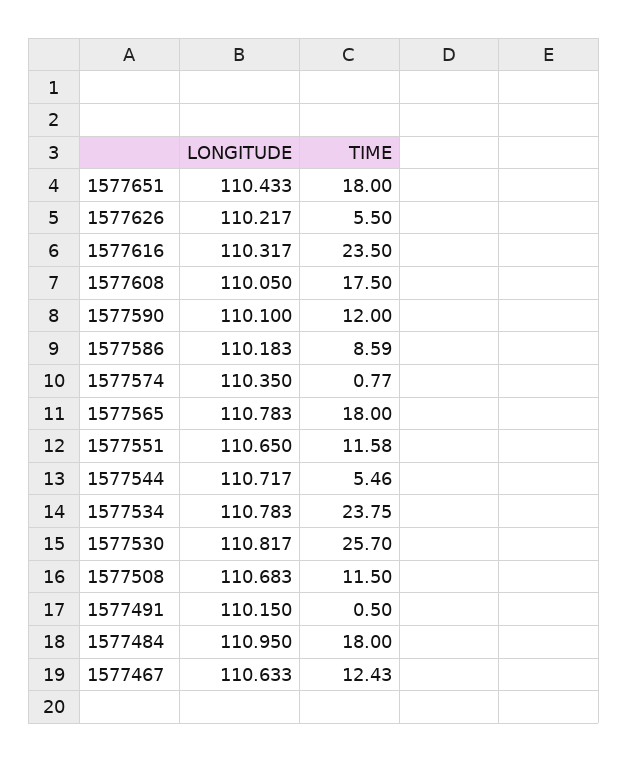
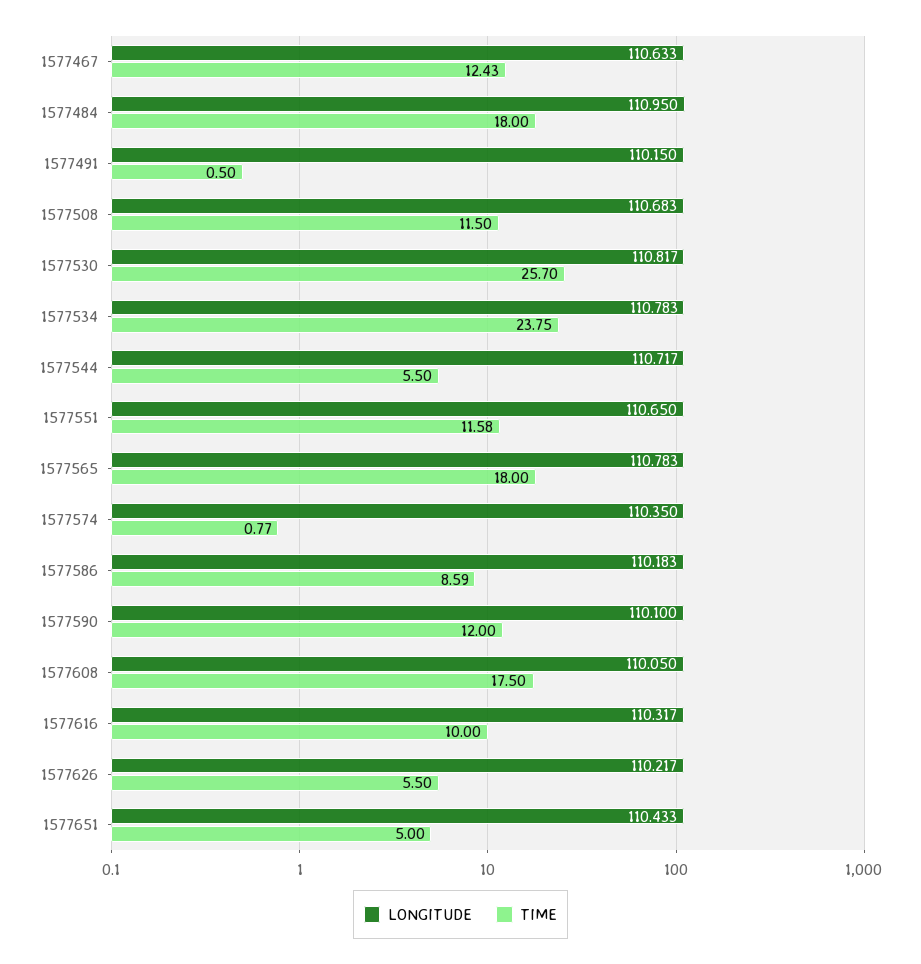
  {
    "LONGITUDE": {
      "1577651": 110.433,
      "1577626": 110.217,
      "1577616": 110.317,
      "1577608": 110.05,
      "1577590": 110.1,
      "1577586": 110.183,
      "1577574": 110.35,
      "1577565": 110.783,
      "1577551": 110.65,
      "1577544": 110.717,
      "1577534": 110.783,
      "1577530": 110.817,
      "1577508": 110.683,
      "1577491": 110.15,
      "1577484": 110.95,
      "1577467": 110.633
    },
    "TIME": {
-     "1577651": 18,
+     "1577651": 5,
      "1577626": 5.5,
-     "1577616": 23.5,
+     "1577616": 10,
      "1577608": 17.5,
      "1577590": 12,
      "1577586": 8.59,
      "1577574": 0.77,
      "1577565": 18,
      "1577551": 11.58,
-     "1577544": 5.46,
+     "1577544": 5.5,
      "1577534": 23.75,
      "1577530": 25.7,
      "1577508": 11.5,
      "1577491": 0.5,
      "1577484": 18,
      "1577467": 12.43
    }
  }

